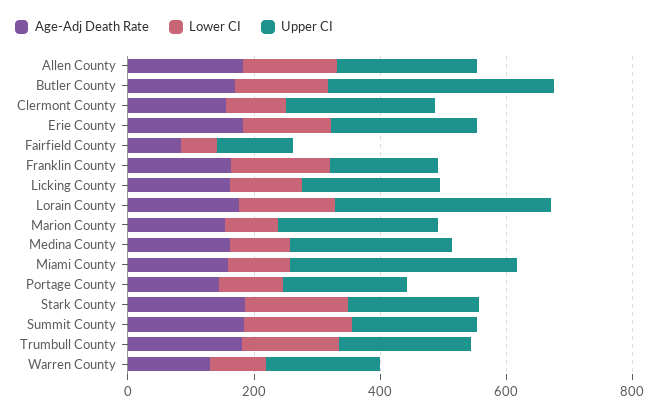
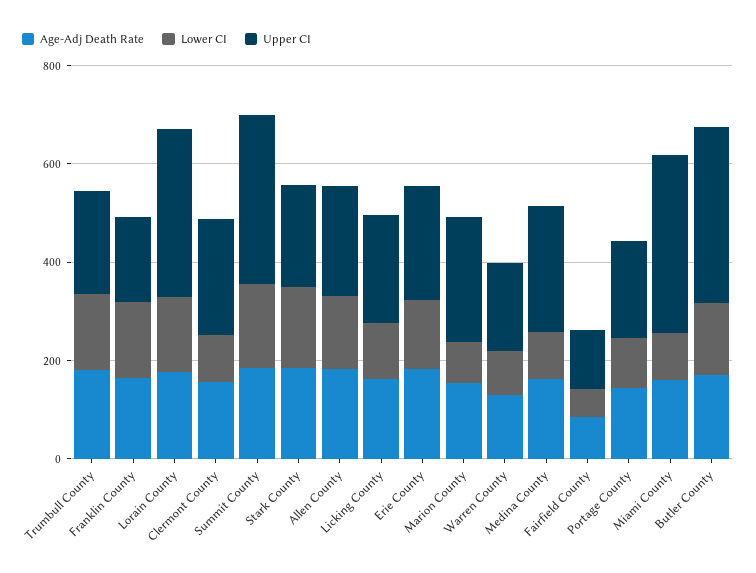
  {
    "Age-Adj Death Rate": {
      "Allen County": 200,
      "Butler County": 150,
      "Clermont County": 150,
      "Erie County": 200,
      "Fairfield County": 100,
      "Franklin County": 150,
      "Licking County": 150,
      "Lorain County": 200,
      "Marion County": 150,
      "Medina County": 150,
      "Miami County": 150,
      "Portage County": 150,
      "Stark County": 200,
      "Summit County": 200,
      "Trumbull County": 200,
      "Warren County": 150
    },
    "Lower CI": {
      "Allen County": 150,
      "Butler County": 150,
      "Clermont County": 100,
      "Erie County": 150,
      "Fairfield County": 50,
      "Franklin County": 150,
      "Licking County": 100,
      "Lorain County": 150,
      "Marion County": 100,
      "Medina County": 100,
      "Miami County": 100,
      "Portage County": 100,
      "Stark County": 150,
      "Summit County": 150,
      "Trumbull County": 150,
      "Warren County": 100
    },
    "Upper CI": {
      "Allen County": 200,
      "Butler County": 350,
      "Clermont County": 250,
      "Erie County": 250,
      "Fairfield County": 100,
      "Franklin County": 150,
      "Licking County": 200,
      "Lorain County": 350,
      "Marion County": 250,
      "Medina County": 250,
      "Miami County": 350,
      "Portage County": 200,
      "Stark County": 200,
-     "Summit County": 200,
+     "Summit County": 350,
      "Trumbull County": 200,
      "Warren County": 200
    }
  }

